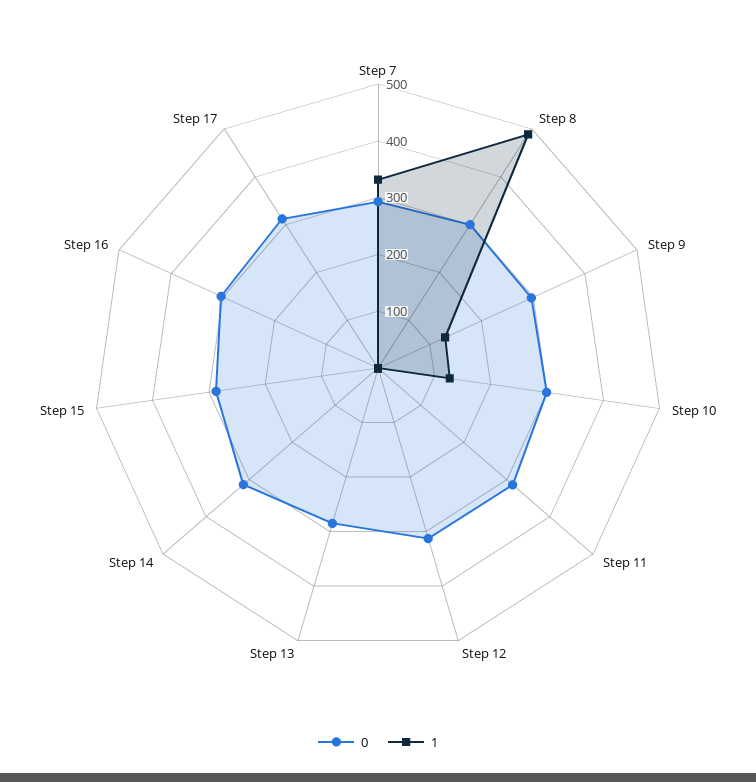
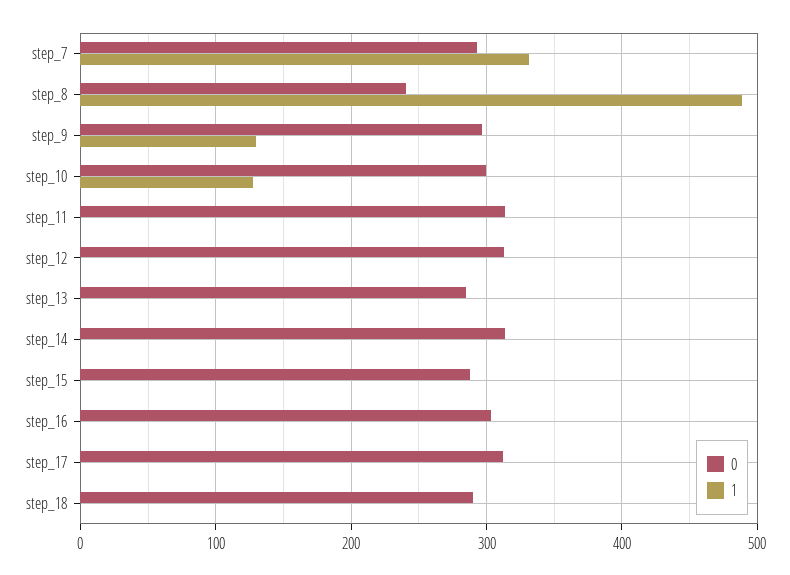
  {
    "0": {
      "Step 7": 290,
-     "Step 8": 300,
+     "Step 8": 240,
      "Step 9": 300,
      "Step 10": 300,
      "Step 11": 310,
      "Step 12": 310,
      "Step 13": 290,
      "Step 14": 310,
      "Step 15": 290,
      "Step 16": 300,
-     "Step 17": 310
+     "Step 17": 310,
+     "step_18": 290
    },
    "1": {
      "Step 7": 330,
      "Step 8": 490,
      "Step 9": 130,
      "Step 10": 130,
      "Step 11": 0,
      "Step 12": 0,
      "Step 13": 0,
      "Step 14": 0,
      "Step 15": 0,
      "Step 16": 0,
-     "Step 17": 0
+     "Step 17": 0,
+     "step_18": 0
    }
  }

